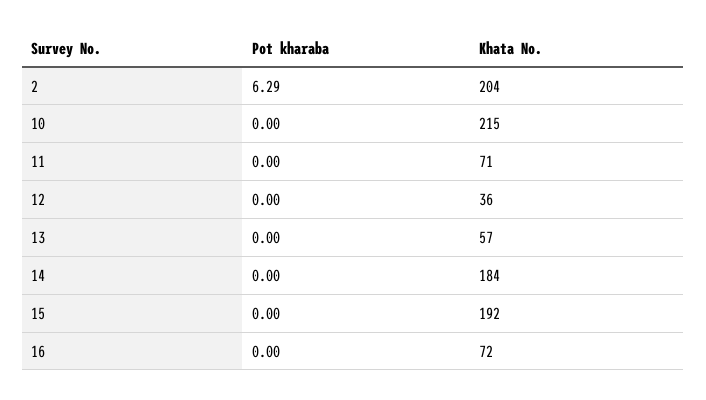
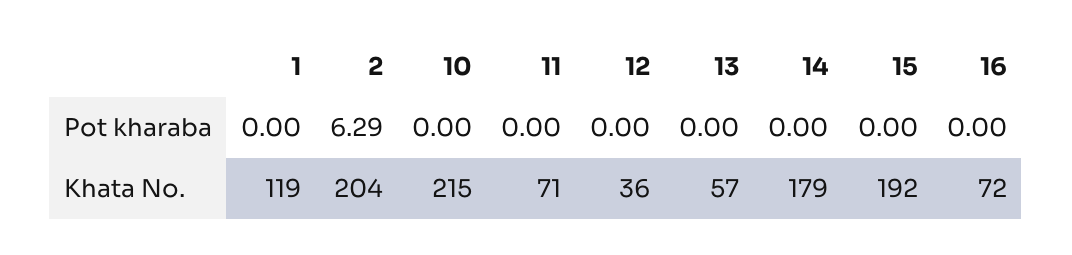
  {
    "Pot kharaba": {
      "2": 6.29,
      "10": 0,
      "11": 0,
      "12": 0,
      "13": 0,
      "14": 0,
      "15": 0,
-     "16": 0
+     "16": 0,
+     "1": 0
    },
    "Khata No.": {
      "2": 204,
      "10": 215,
      "11": 71,
      "12": 36,
      "13": 57,
-     "14": 184,
+     "14": 179,
      "15": 192,
-     "16": 72
+     "16": 72,
+     "1": 119
    }
  }

